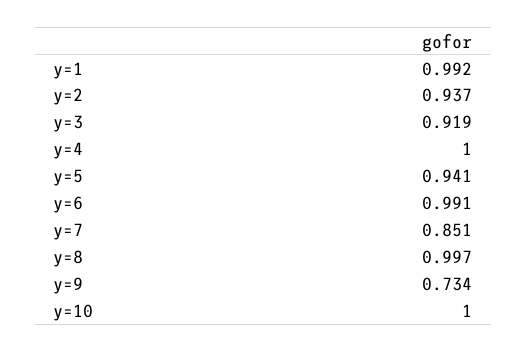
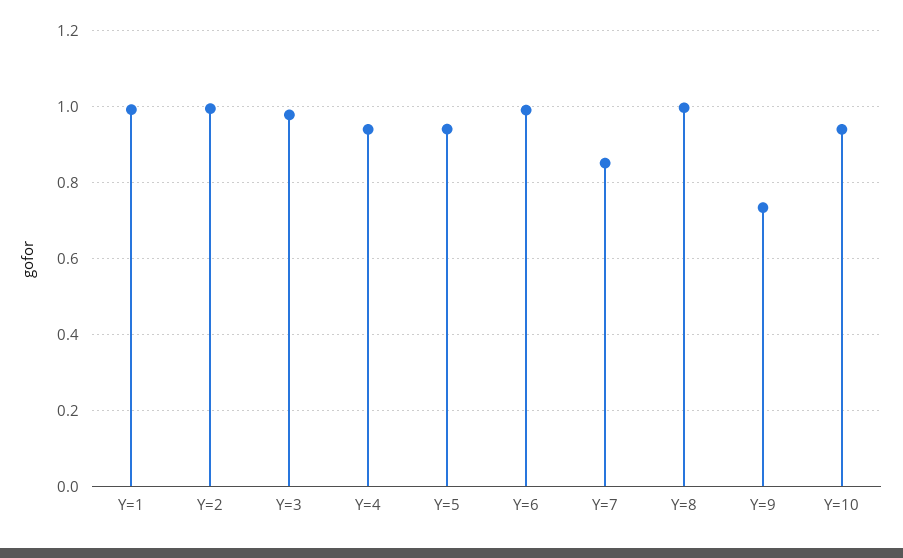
  {
    "y=1": 0.992,
-   "y=2": 0.937,
+   "y=2": 1,
-   "y=3": 0.919,
+   "y=3": 0.98,
-   "y=4": 1,
+   "y=4": 0.94,
    "y=5": 0.941,
    "y=6": 0.991,
    "y=7": 0.851,
    "y=8": 0.997,
    "y=9": 0.734,
-   "y=10": 1
+   "y=10": 0.94
  }

